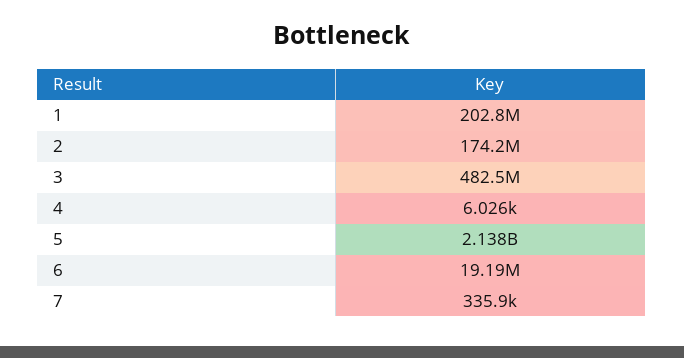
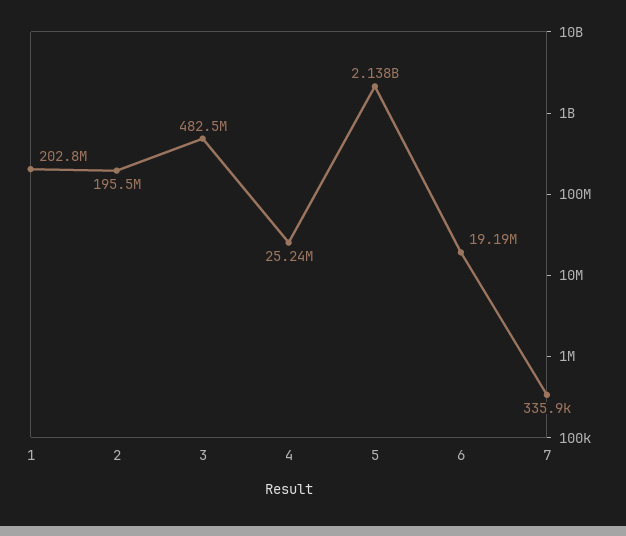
  {
    "1": 202800000,
-   "2": 174200000,
+   "2": 195500000,
    "3": 482500000,
-   "4": 6026,
+   "4": 25240000,
    "5": 2138000000,
    "6": 19190000,
    "7": 335900
  }

